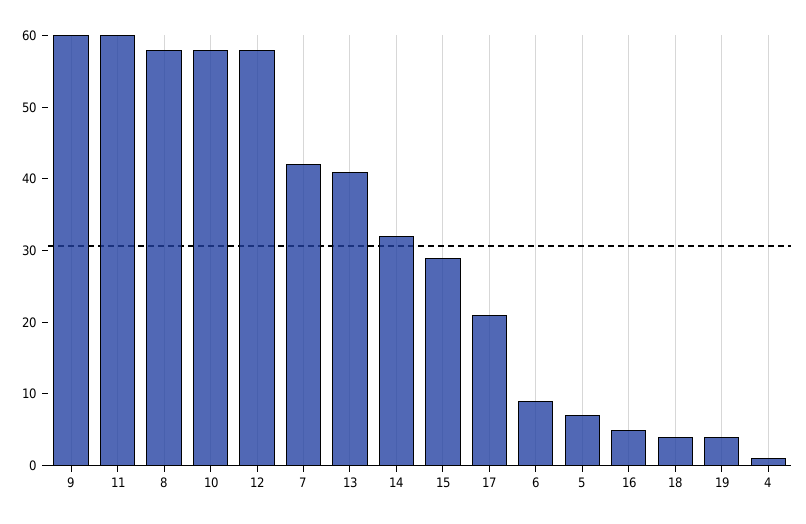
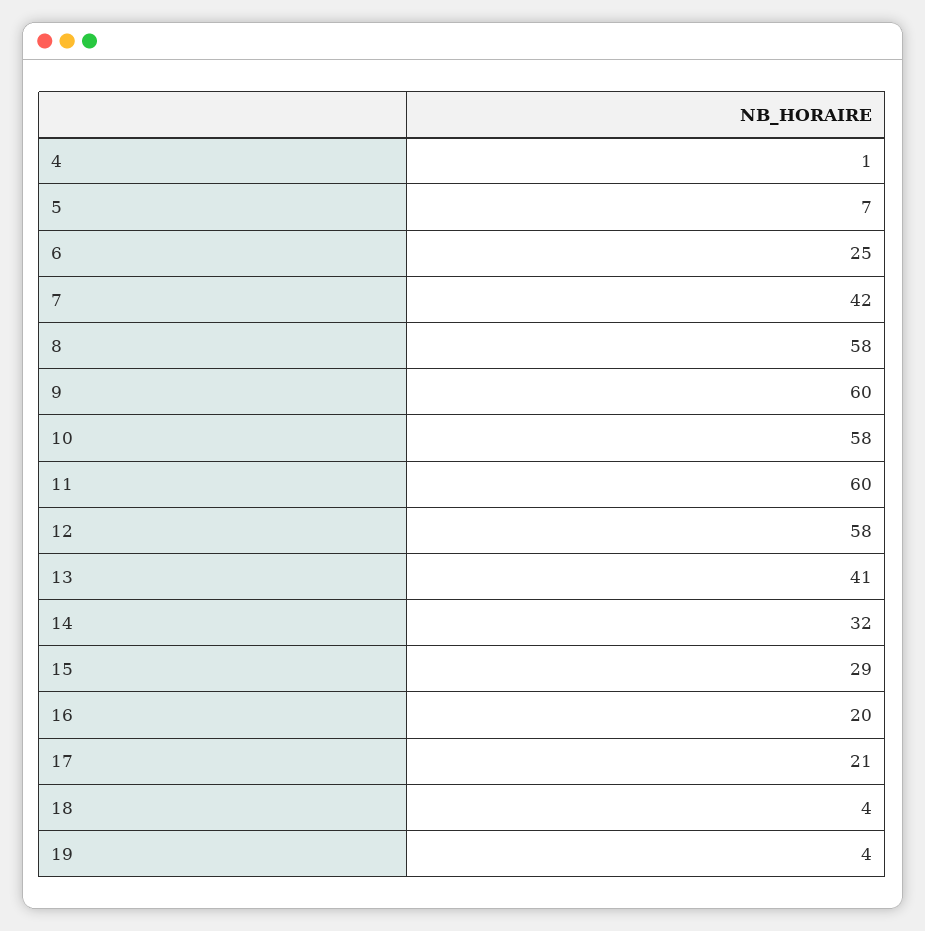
  {
    "9": 60,
    "11": 60,
    "8": 58,
    "10": 58,
    "12": 58,
    "7": 42,
    "13": 41,
    "14": 32,
    "15": 29,
    "17": 21,
-   "6": 10,
+   "6": 25,
    "5": 7,
-   "16": 5,
+   "16": 20,
    "18": 4,
    "19": 4,
    "4": 1
  }

